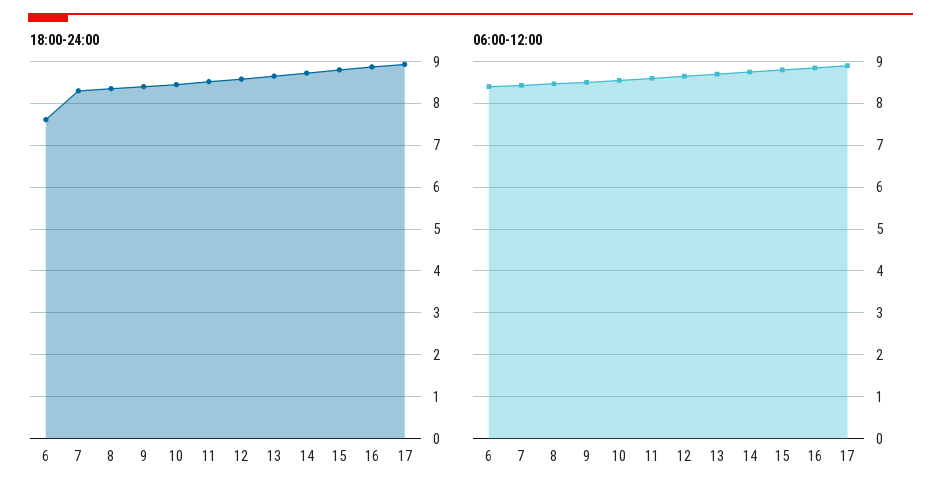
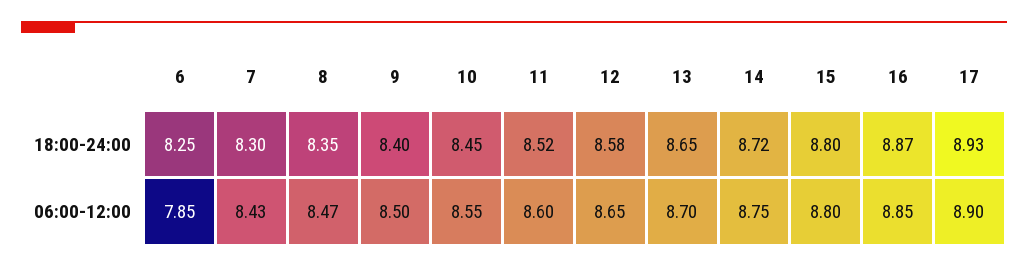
  {
    "18:00-24:00": {
-     "6": 7.6,
+     "6": 8.25,
      "7": 8.3,
      "8": 8.35,
      "9": 8.4,
      "10": 8.45,
      "11": 8.52,
      "12": 8.58,
      "13": 8.65,
      "14": 8.72,
      "15": 8.8,
      "16": 8.87,
      "17": 8.93
    },
    "06:00-12:00": {
-     "6": 8.4,
+     "6": 7.85,
      "7": 8.43,
      "8": 8.47,
      "9": 8.5,
      "10": 8.55,
      "11": 8.6,
      "12": 8.65,
      "13": 8.7,
      "14": 8.75,
      "15": 8.8,
      "16": 8.85,
      "17": 8.9
    }
  }

